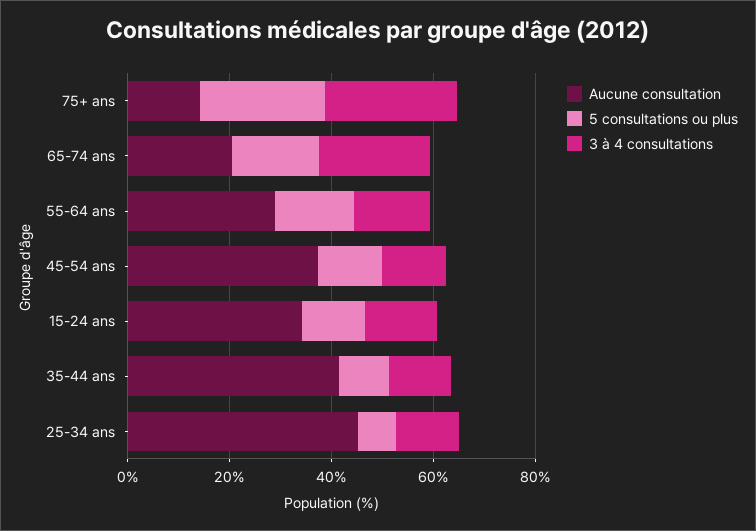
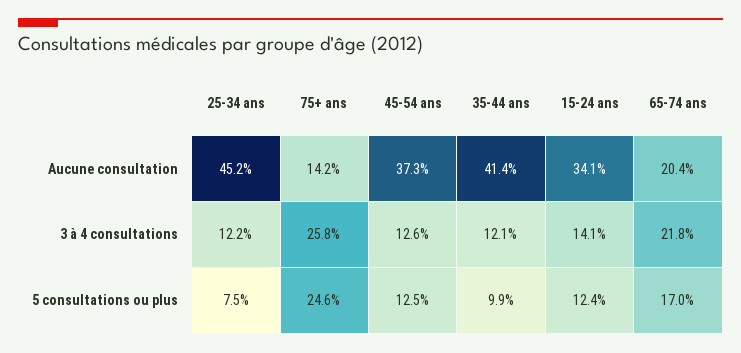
  {
    "Aucune consultation": {
      "75+ ans": 14.2,
      "65-74 ans": 20.4,
-     "55-64 ans": 30,
      "45-54 ans": 37.3,
      "15-24 ans": 34.1,
      "35-44 ans": 41.4,
      "25-34 ans": 45.2
    },
    "5 consultations ou plus": {
      "75+ ans": 24.6,
      "65-74 ans": 17,
-     "55-64 ans": 15,
      "45-54 ans": 12.5,
      "15-24 ans": 12.4,
      "35-44 ans": 9.9,
      "25-34 ans": 7.5
    },
    "3 à 4 consultations": {
      "75+ ans": 25.8,
      "65-74 ans": 21.8,
-     "55-64 ans": 15,
      "45-54 ans": 12.6,
      "15-24 ans": 14.1,
      "35-44 ans": 12.1,
      "25-34 ans": 12.2
    }
  }

